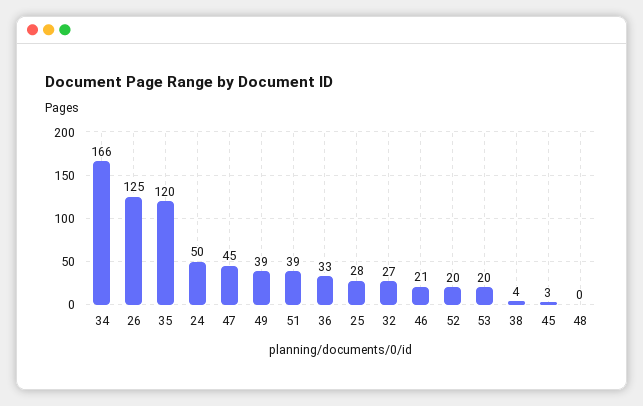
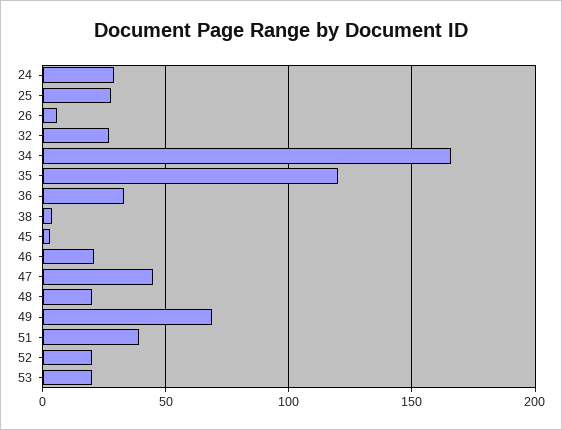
  {
    "34": 166,
-   "26": 125,
+   "26": 5,
    "35": 120,
-   "24": 50,
+   "24": 30,
    "47": 45,
-   "49": 39,
+   "49": 70,
    "51": 39,
    "36": 33,
    "25": 28,
    "32": 27,
    "46": 21,
    "52": 20,
    "53": 20,
    "38": 4,
    "45": 3,
-   "48": 0
+   "48": 20
  }

